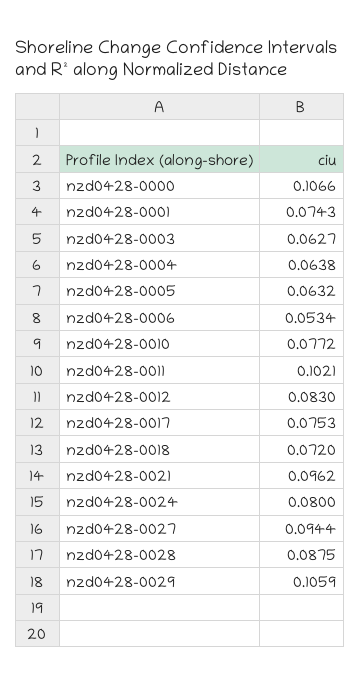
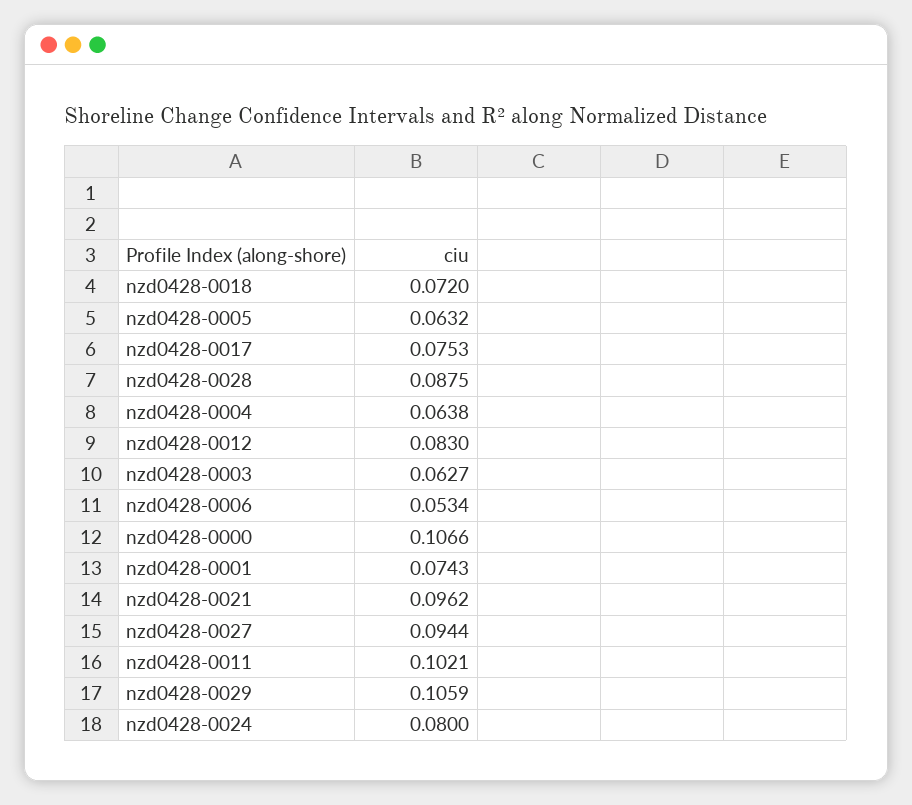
  {
    "nzd0428-0000": 0.1066,
    "nzd0428-0001": 0.0743,
    "nzd0428-0003": 0.0627,
    "nzd0428-0004": 0.0638,
    "nzd0428-0005": 0.0632,
    "nzd0428-0006": 0.0534,
-   "nzd0428-0010": 0.0772,
    "nzd0428-0011": 0.1021,
    "nzd0428-0012": 0.083,
    "nzd0428-0017": 0.0753,
    "nzd0428-0018": 0.072,
    "nzd0428-0021": 0.0962,
    "nzd0428-0024": 0.08,
    "nzd0428-0027": 0.0944,
    "nzd0428-0028": 0.0875,
    "nzd0428-0029": 0.1059
  }

